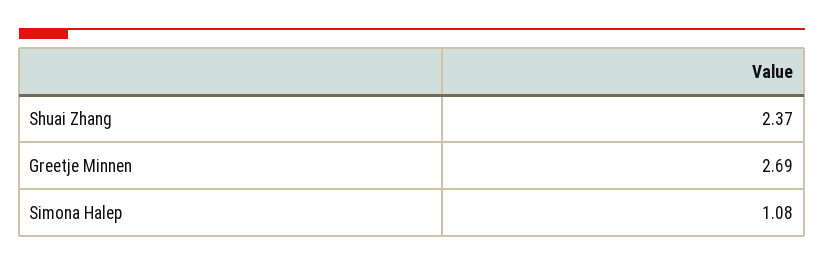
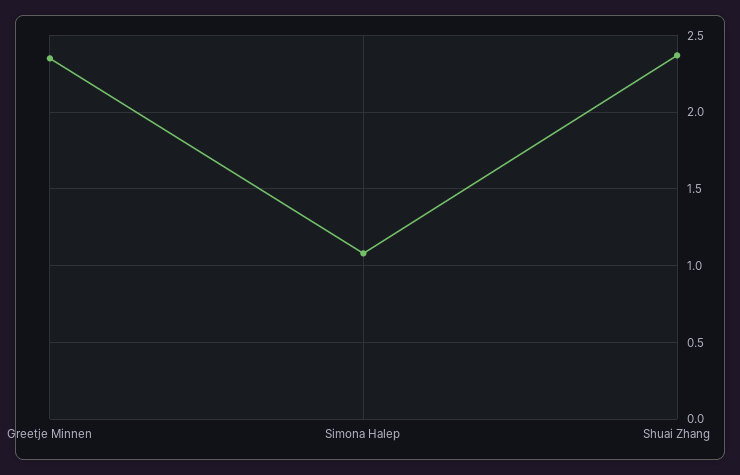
  {
    "Shuai Zhang": 2.37,
-   "Greetje Minnen": 2.69,
+   "Greetje Minnen": 2.35,
    "Simona Halep": 1.08
  }

